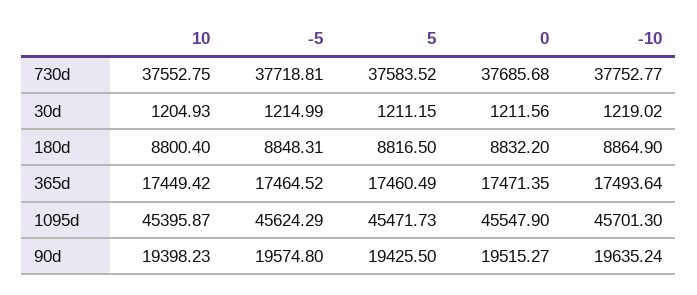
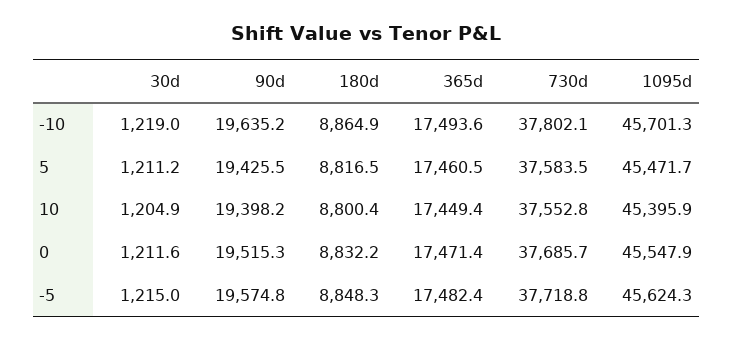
  {
    "10": {
      "730d": 37552.75,
      "30d": 1204.93,
      "180d": 8800.4,
      "365d": 17449.42,
      "1095d": 45395.87,
      "90d": 19398.23
    },
    "-5": {
      "730d": 37718.81,
      "30d": 1214.99,
      "180d": 8848.31,
-     "365d": 17464.52,
+     "365d": 17482.4,
      "1095d": 45624.29,
      "90d": 19574.8
    },
    "5": {
      "730d": 37583.52,
      "30d": 1211.15,
      "180d": 8816.5,
      "365d": 17460.49,
      "1095d": 45471.73,
      "90d": 19425.5
    },
    "0": {
      "730d": 37685.68,
      "30d": 1211.56,
      "180d": 8832.2,
      "365d": 17471.35,
      "1095d": 45547.9,
      "90d": 19515.27
    },
    "-10": {
-     "730d": 37752.77,
+     "730d": 37802.1,
      "30d": 1219.02,
      "180d": 8864.9,
      "365d": 17493.64,
      "1095d": 45701.3,
      "90d": 19635.24
    }
  }

